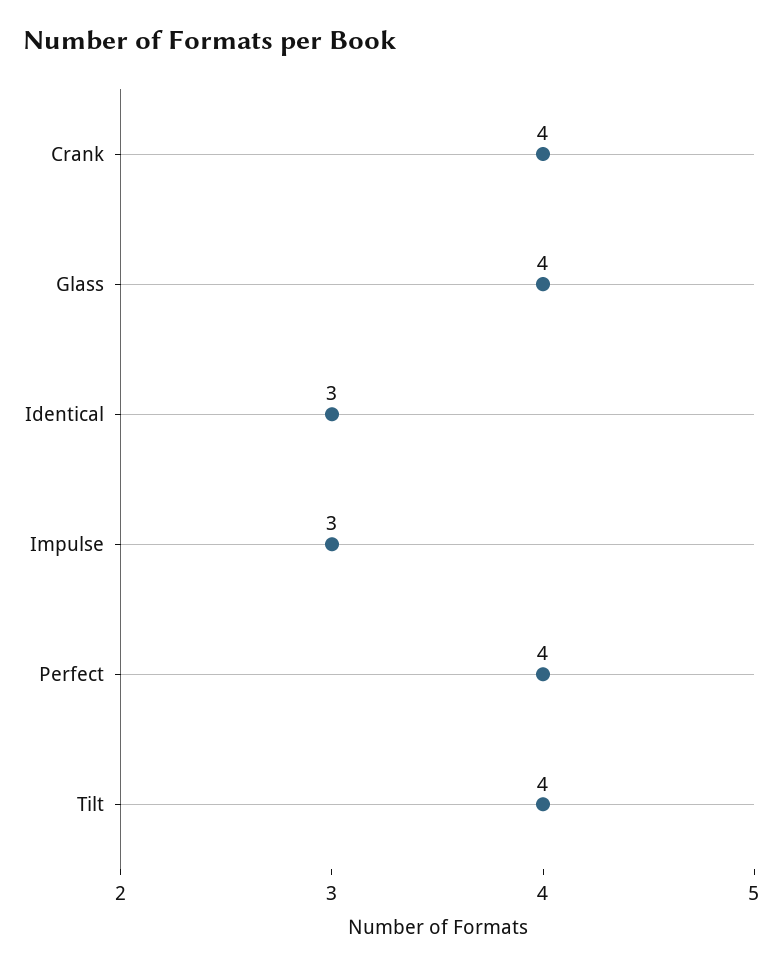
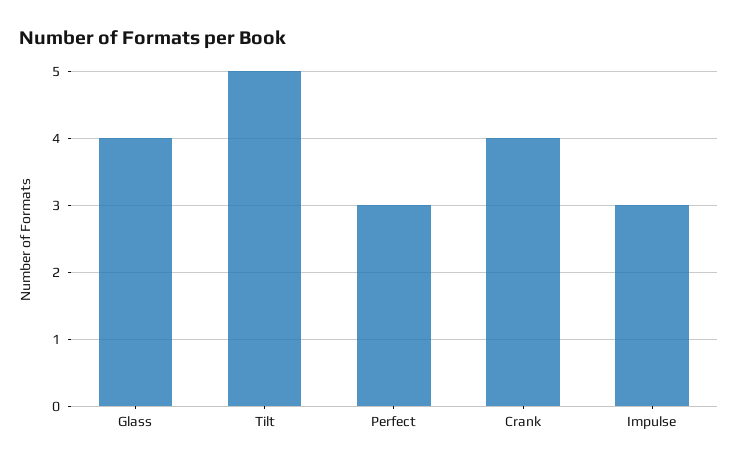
  {
    "Crank": 4,
    "Glass": 4,
-   "Identical": 3,
    "Impulse": 3,
-   "Perfect": 4,
+   "Perfect": 3,
-   "Tilt": 4
+   "Tilt": 5
  }

